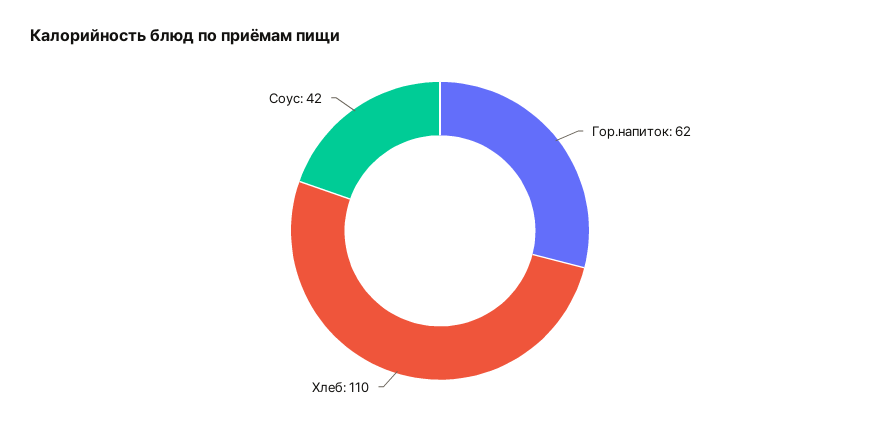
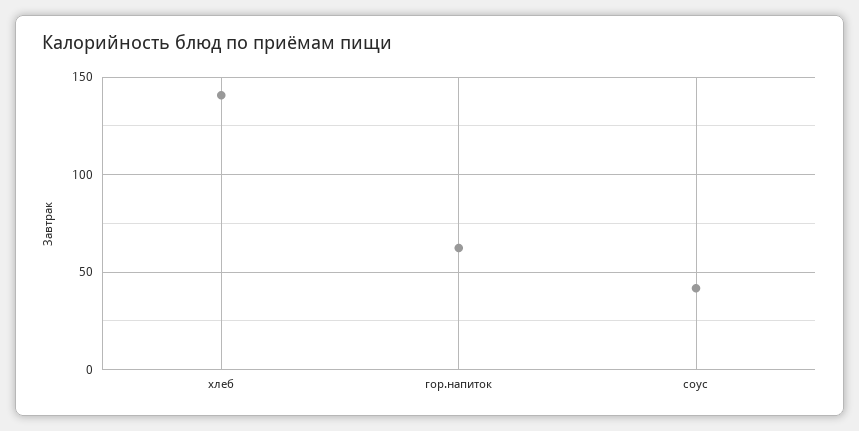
  {
    "Гор.напиток": 62,
-   "Хлеб": 110,
+   "Хлеб": 140,
    "Соус": 42
  }

